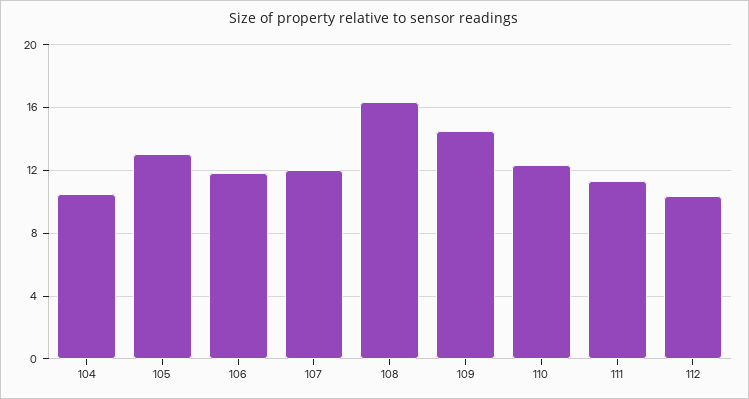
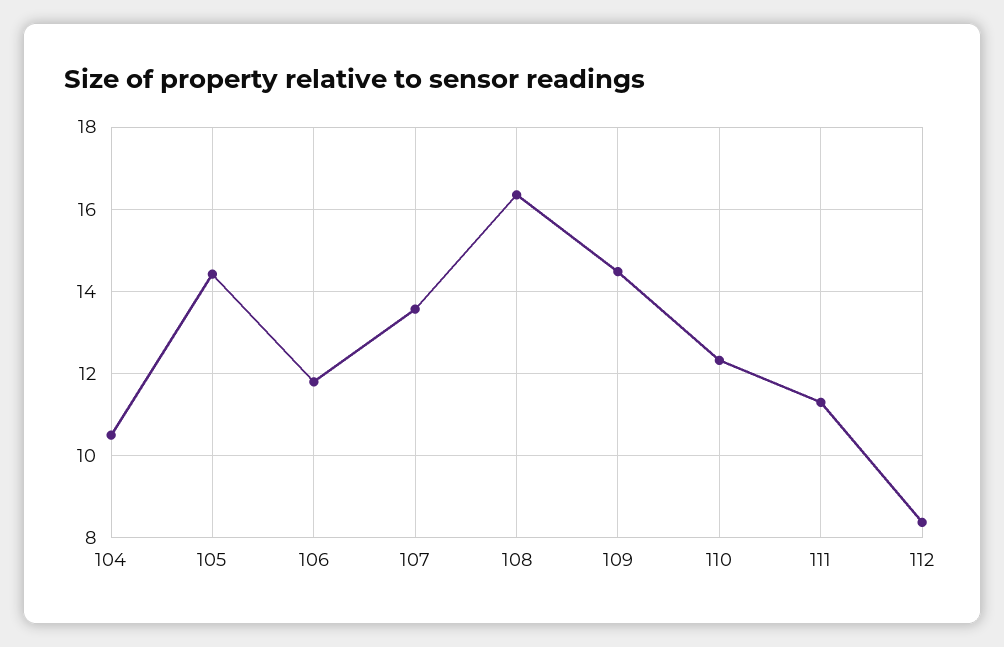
  {
    "104": 10.6,
-   "105": 13,
+   "105": 14.4,
    "106": 11.8,
-   "107": 12,
+   "107": 13.6,
    "108": 16.4,
    "109": 14.4,
    "110": 12.4,
    "111": 11.4,
-   "112": 10.5
+   "112": 8.4
  }

